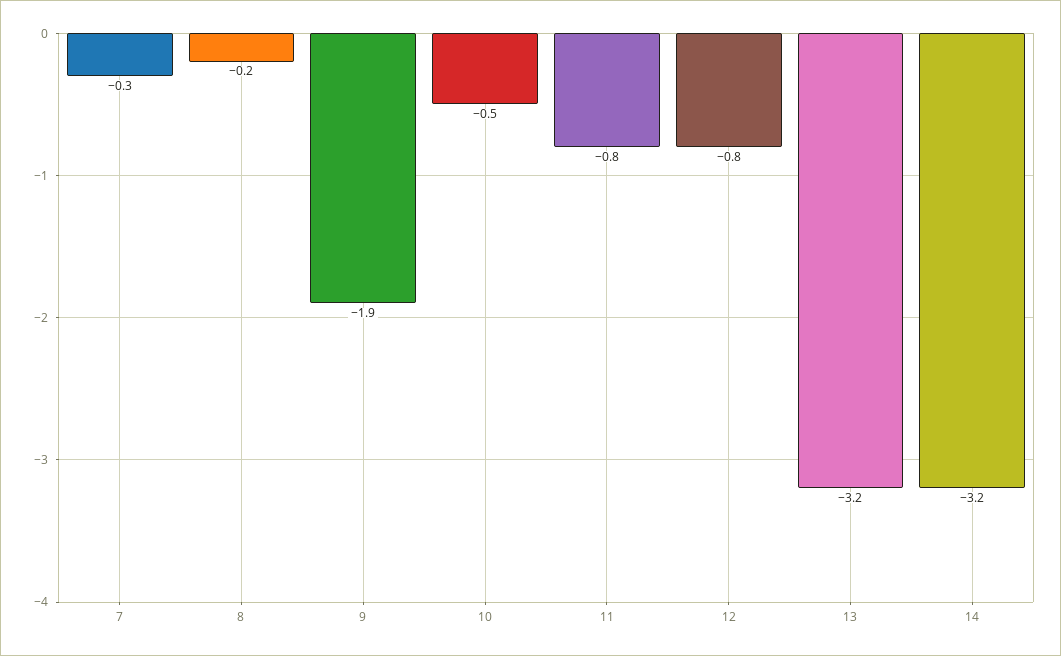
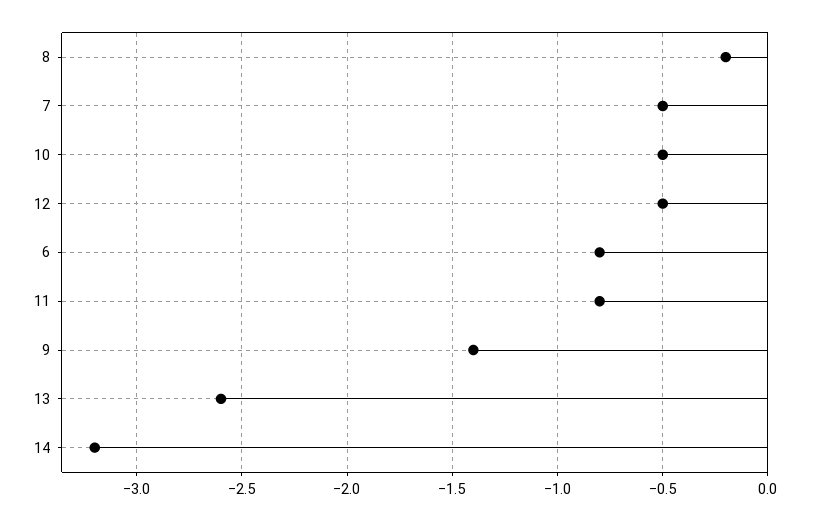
  {
-   "7": -0.3,
+   "7": -0.5,
    "8": -0.2,
-   "9": -1.9,
+   "9": -1.4,
    "10": -0.5,
    "11": -0.8,
-   "12": -0.8,
+   "12": -0.5,
-   "13": -3.2,
+   "13": -2.6,
-   "14": -3.2
+   "14": -3.2,
+   "6": -0.8
  }

